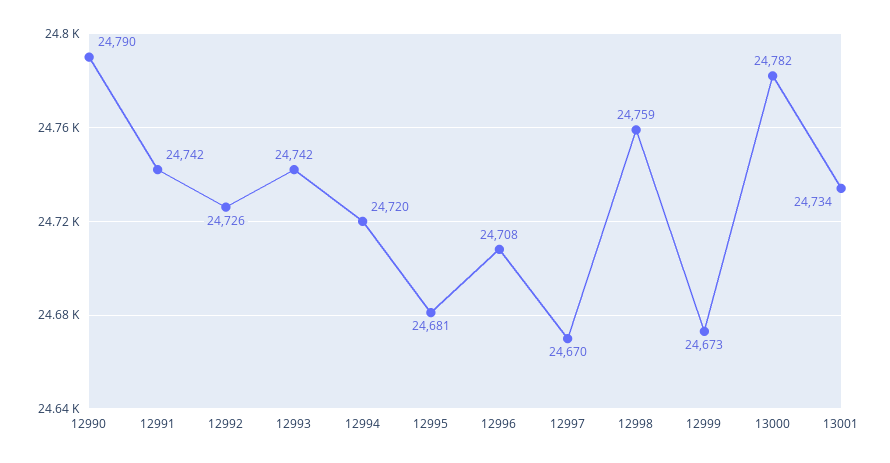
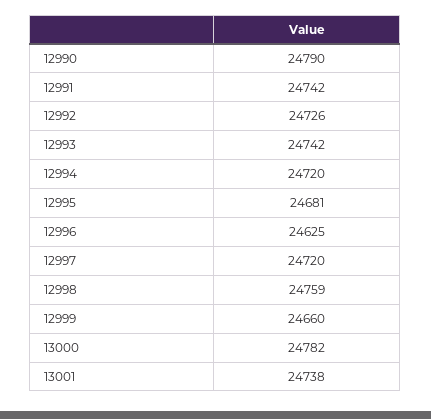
  {
    "12990": 24790,
    "12991": 24742,
    "12992": 24726,
    "12993": 24742,
    "12994": 24720,
    "12995": 24681,
-   "12996": 24708,
+   "12996": 24625,
-   "12997": 24670,
+   "12997": 24720,
    "12998": 24759,
-   "12999": 24673,
+   "12999": 24660,
    "13000": 24782,
-   "13001": 24734
+   "13001": 24738
  }

